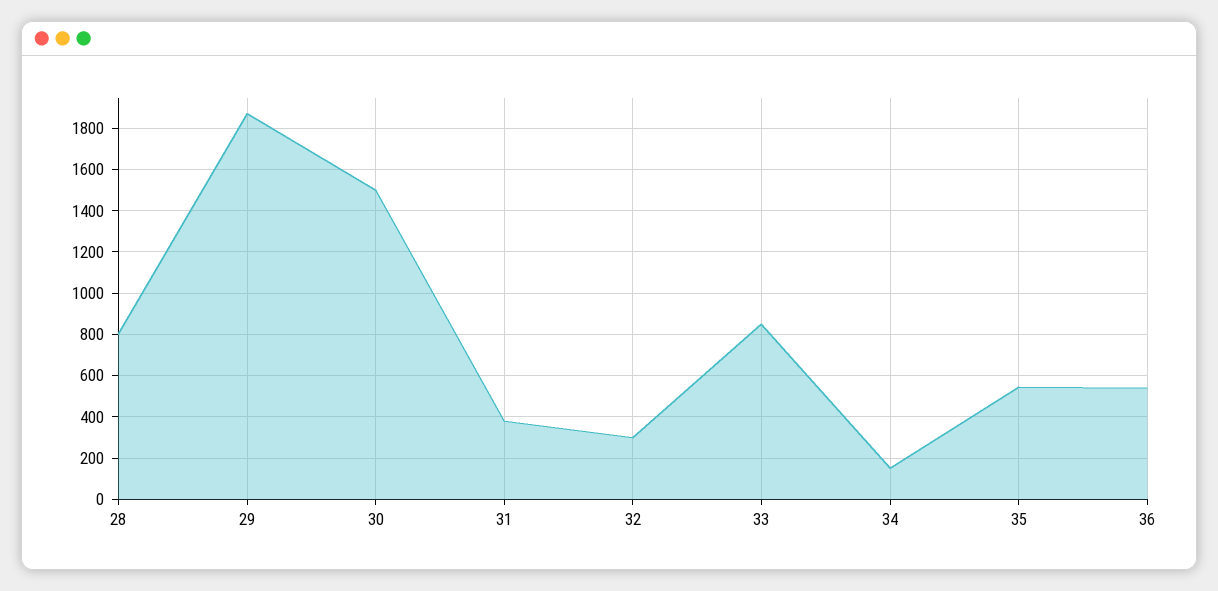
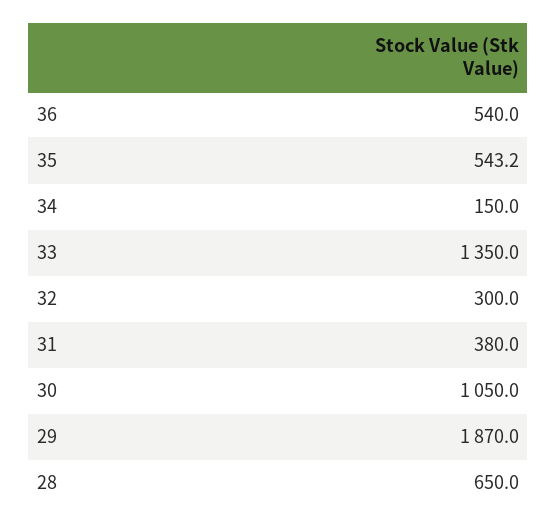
  {
-   "28": 800,
+   "28": 650,
    "29": 1870,
-   "30": 1500,
+   "30": 1050,
    "31": 380,
    "32": 300,
-   "33": 850,
+   "33": 1350,
    "34": 150,
    "35": 543.2,
    "36": 540
  }

